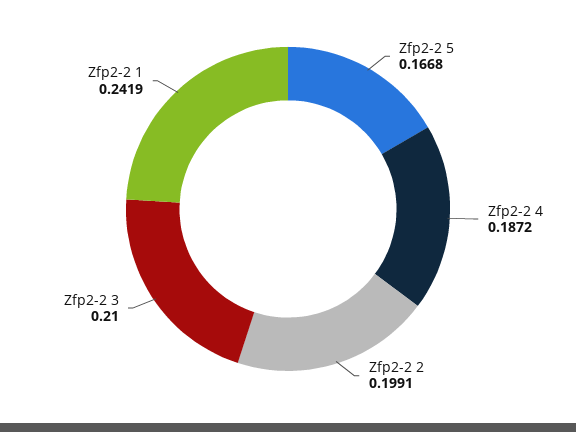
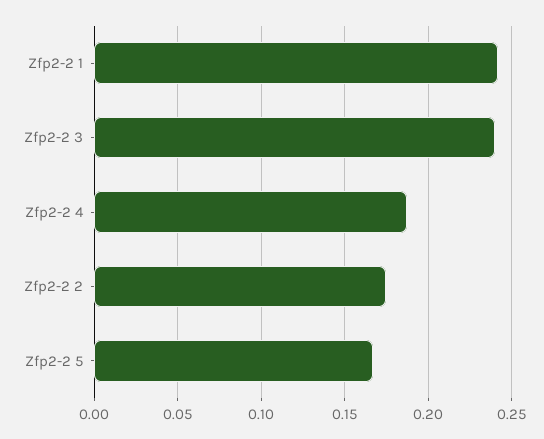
  {
    "Zfp2-2 5": 0.1668,
    "Zfp2-2 4": 0.1872,
-   "Zfp2-2 2": 0.1991,
+   "Zfp2-2 2": 0.175,
-   "Zfp2-2 3": 0.21,
+   "Zfp2-2 3": 0.24,
    "Zfp2-2 1": 0.2419
  }

